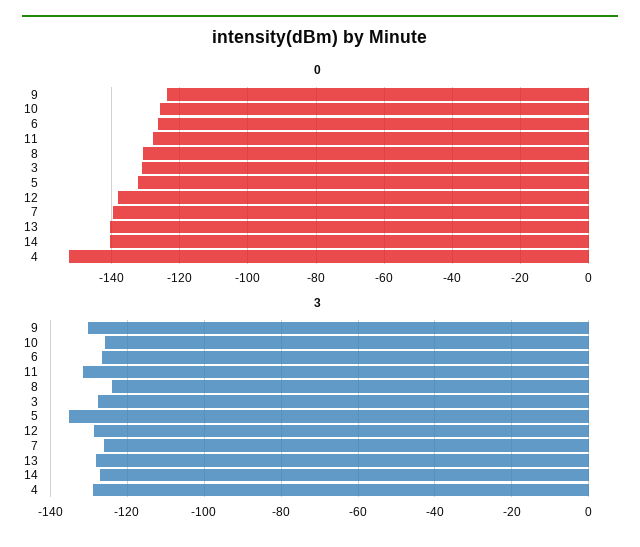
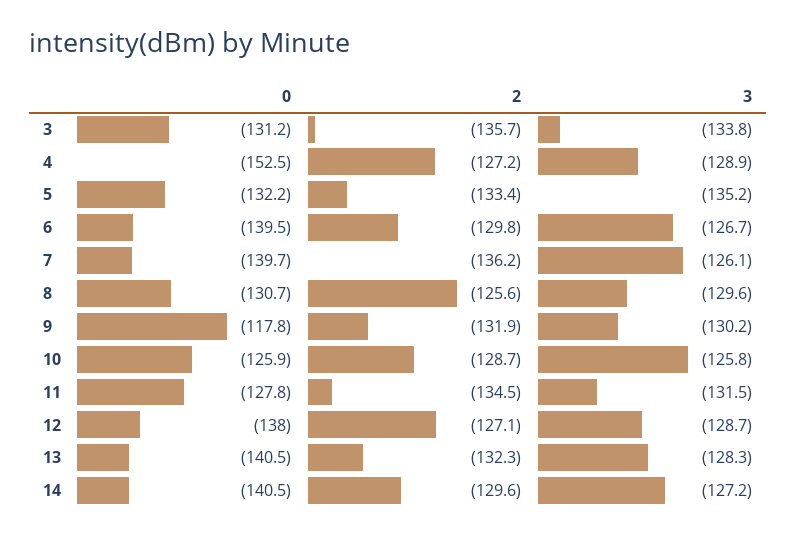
  {
    "0": {
-     "9": -124,
+     "9": -117.8,
      "10": -125.9,
-     "6": -126,
+     "6": -139.5,
      "11": -127.8,
      "8": -130.7,
      "3": -131.2,
      "5": -132.2,
      "12": -138,
      "7": -139.7,
      "13": -140.5,
      "14": -140.5,
      "4": -152.5
    },
    "3": {
      "9": -130.2,
      "10": -125.8,
      "6": -126.7,
      "11": -131.5,
-     "8": -124,
+     "8": -129.6,
-     "3": -128,
+     "3": -133.8,
      "5": -135.2,
      "12": -128.7,
      "7": -126.1,
      "13": -128.3,
      "14": -127.2,
      "4": -128.9
-   }
+   },
+   "2": {
+     "3": -135.7,
+     "4": -127.2,
+     "5": -133.4,
+     "6": -129.8,
+     "7": -136.2,
+     "8": -125.6,
+     "9": -131.9,
+     "10": -128.7,
+     "11": -134.5,
+     "12": -127.1,
+     "13": -132.3,
+     "14": -129.6
+   }
  }

